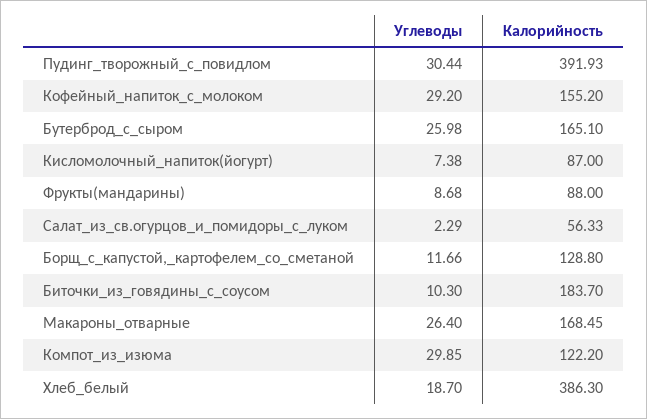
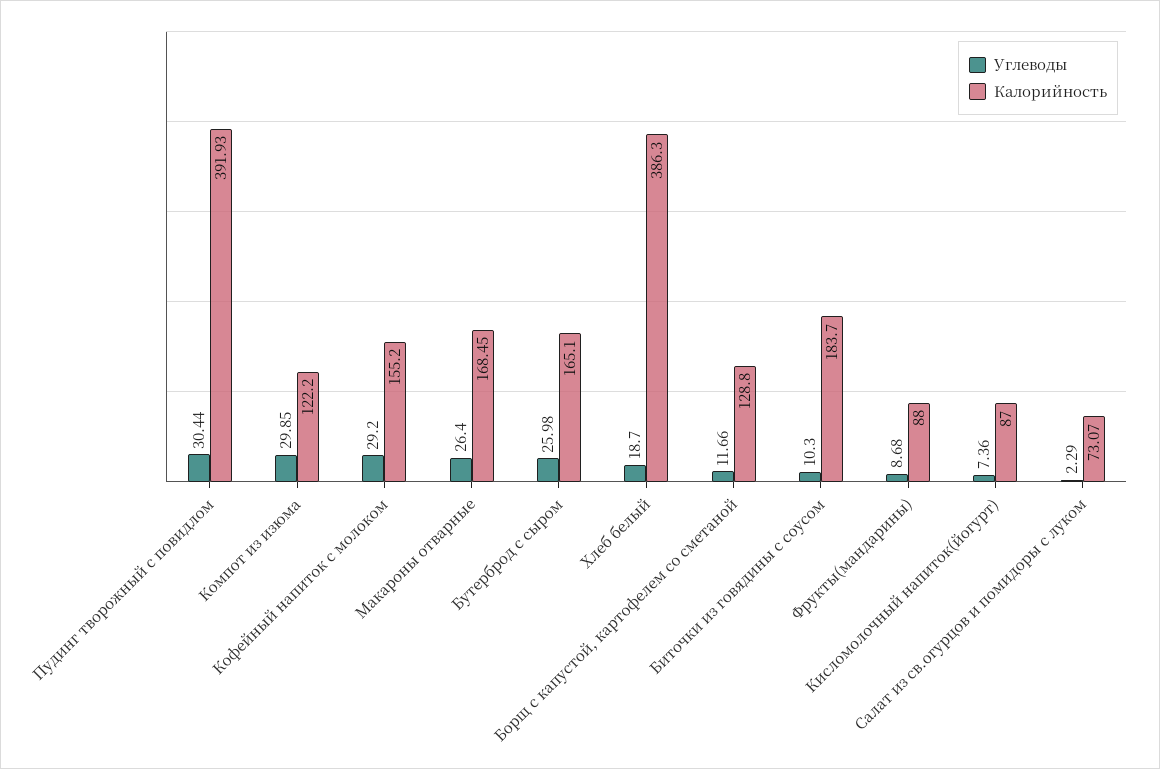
  {
    "Углеводы": {
      "Пудинг_творожный_с_повидлом": 30.44,
      "Кофейный_напиток_с_молоком": 29.2,
      "Бутерброд_с_сыром": 25.98,
-     "Кисломолочный_напиток(йогурт)": 7.38,
+     "Кисломолочный_напиток(йогурт)": 7.36,
      "Фрукты(мандарины)": 8.68,
      "Салат_из_св.огурцов_и_помидоры_с_луком": 2.29,
      "Борщ_с_капустой,_картофелем_со_сметаной": 11.66,
      "Биточки_из_говядины_с_соусом": 10.3,
      "Макароны_отварные": 26.4,
      "Компот_из_изюма": 29.85,
      "Хлеб_белый": 18.7
    },
    "Калорийность": {
      "Пудинг_творожный_с_повидлом": 391.93,
      "Кофейный_напиток_с_молоком": 155.2,
      "Бутерброд_с_сыром": 165.1,
      "Кисломолочный_напиток(йогурт)": 87,
      "Фрукты(мандарины)": 88,
-     "Салат_из_св.огурцов_и_помидоры_с_луком": 56.33,
+     "Салат_из_св.огурцов_и_помидоры_с_луком": 73.07,
      "Борщ_с_капустой,_картофелем_со_сметаной": 128.8,
      "Биточки_из_говядины_с_соусом": 183.7,
      "Макароны_отварные": 168.45,
      "Компот_из_изюма": 122.2,
      "Хлеб_белый": 386.3
    }
  }

